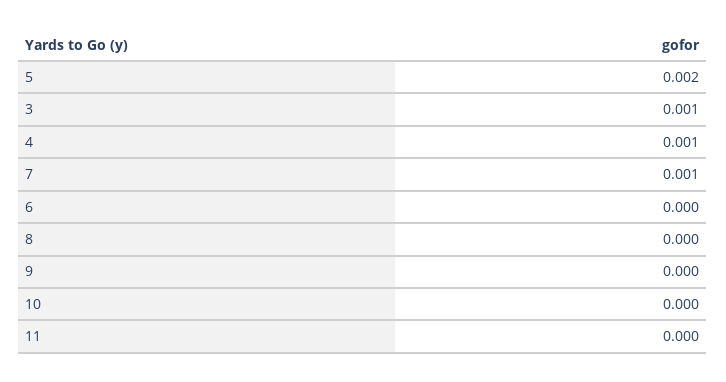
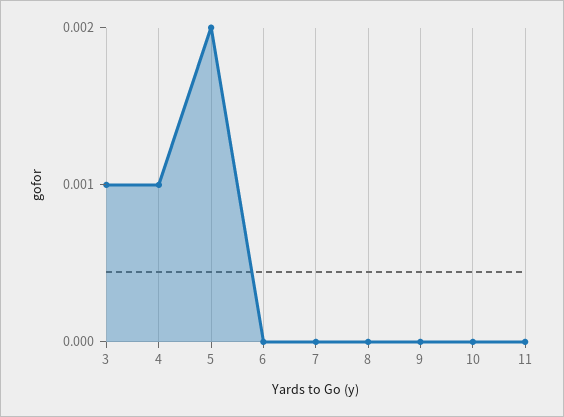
  {
    "5": 0.002,
    "3": 0.001,
    "4": 0.001,
-   "7": 0.001,
+   "7": 0,
    "6": 0,
    "8": 0,
    "9": 0,
    "10": 0,
    "11": 0
  }

